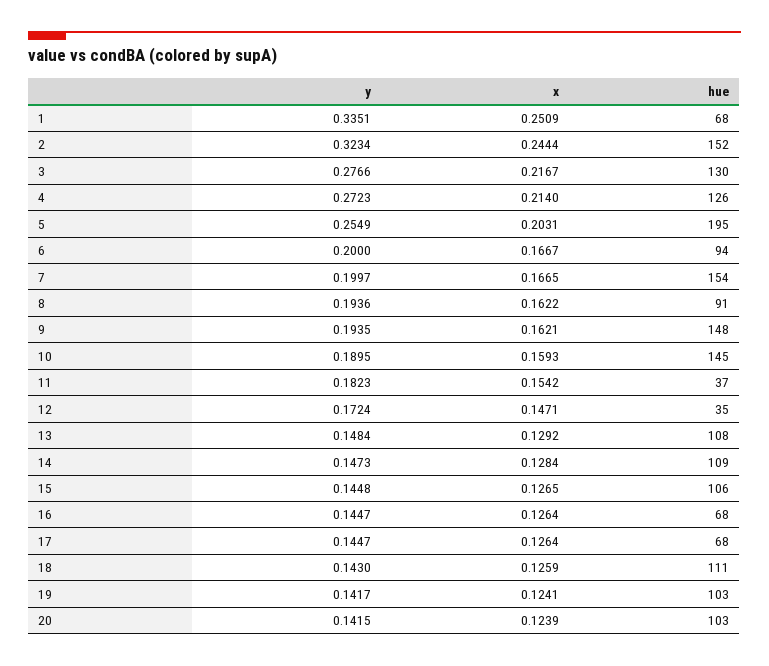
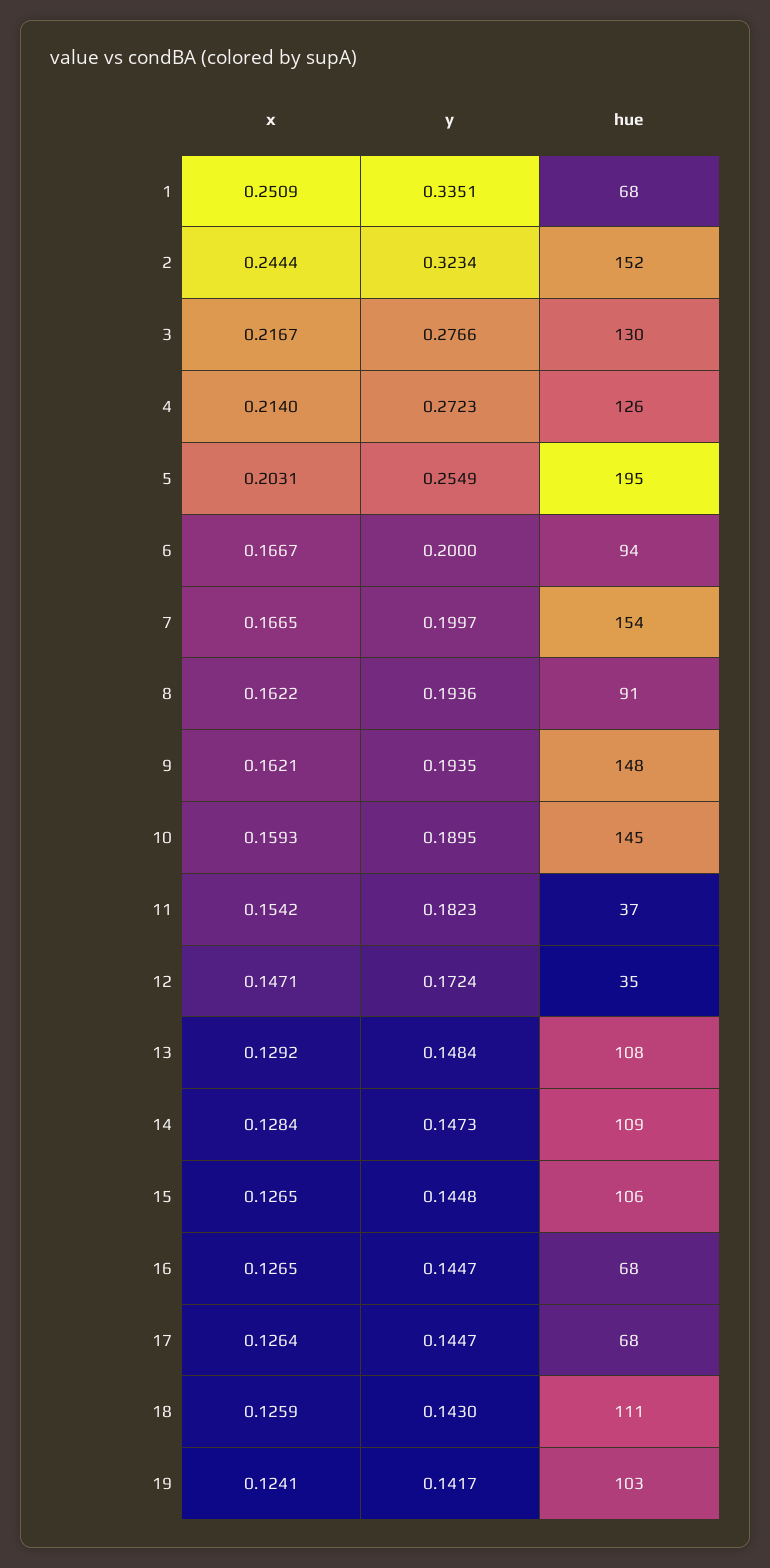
  {
    "y": {
      "1": 0.3351,
      "2": 0.3234,
      "3": 0.2766,
      "4": 0.2723,
      "5": 0.2549,
      "6": 0.2,
      "7": 0.1997,
      "8": 0.1936,
      "9": 0.1935,
      "10": 0.1895,
      "11": 0.1823,
      "12": 0.1724,
      "13": 0.1484,
      "14": 0.1473,
      "15": 0.1448,
      "16": 0.1447,
      "17": 0.1447,
      "18": 0.143,
-     "19": 0.1417,
+     "19": 0.1417
-     "20": 0.1415
    },
    "x": {
      "1": 0.2509,
      "2": 0.2444,
      "3": 0.2167,
      "4": 0.214,
      "5": 0.2031,
      "6": 0.1667,
      "7": 0.1665,
      "8": 0.1622,
      "9": 0.1621,
      "10": 0.1593,
      "11": 0.1542,
      "12": 0.1471,
      "13": 0.1292,
      "14": 0.1284,
      "15": 0.1265,
-     "16": 0.1264,
+     "16": 0.1265,
      "17": 0.1264,
      "18": 0.1259,
-     "19": 0.1241,
+     "19": 0.1241
-     "20": 0.1239
    },
    "hue": {
      "1": 68,
      "2": 152,
      "3": 130,
      "4": 126,
      "5": 195,
      "6": 94,
      "7": 154,
      "8": 91,
      "9": 148,
      "10": 145,
      "11": 37,
      "12": 35,
      "13": 108,
      "14": 109,
      "15": 106,
      "16": 68,
      "17": 68,
      "18": 111,
-     "19": 103,
+     "19": 103
-     "20": 103
    }
  }

